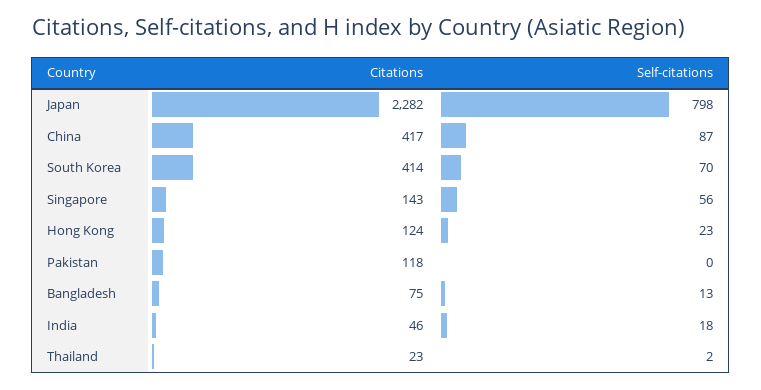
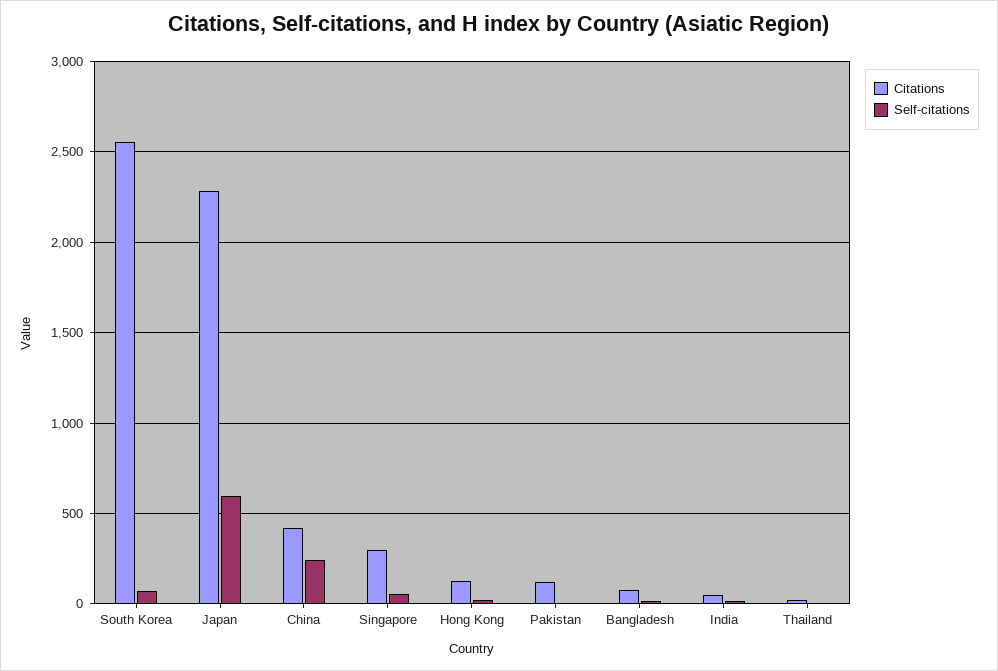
  {
    "Citations": {
      "Japan": 2282,
      "China": 417,
-     "South Korea": 414,
+     "South Korea": 2550,
-     "Singapore": 143,
+     "Singapore": 300,
      "Hong Kong": 124,
      "Pakistan": 118,
      "Bangladesh": 75,
      "India": 46,
      "Thailand": 23
    },
    "Self-citations": {
-     "Japan": 798,
+     "Japan": 600,
-     "China": 87,
+     "China": 250,
      "South Korea": 70,
      "Singapore": 56,
      "Hong Kong": 23,
      "Pakistan": 0,
      "Bangladesh": 13,
      "India": 18,
      "Thailand": 2
    }
  }

